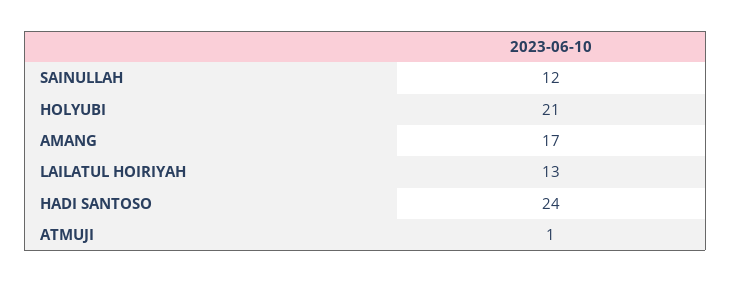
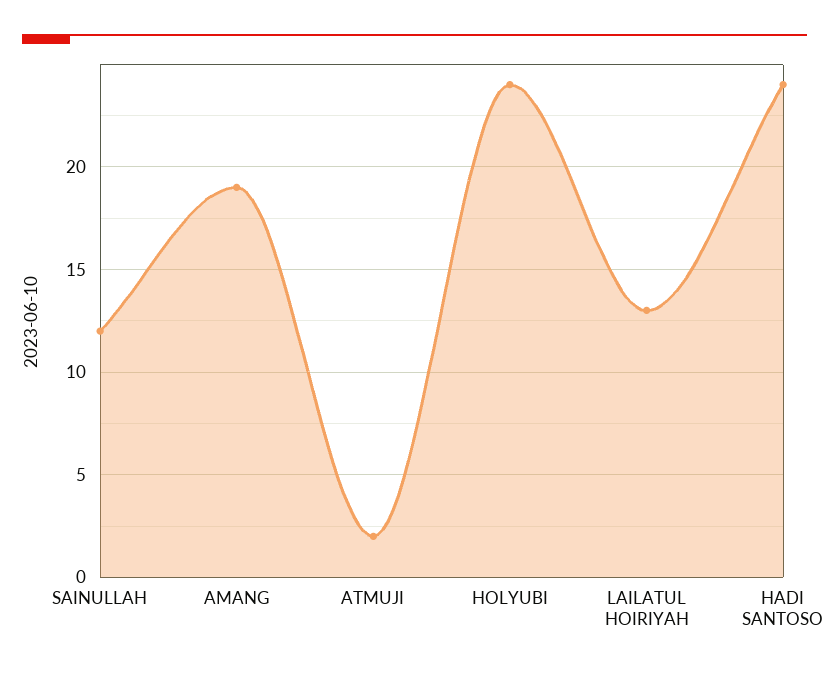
  {
    "SAINULLAH": 12,
-   "HOLYUBI": 21,
+   "HOLYUBI": 24,
-   "AMANG": 17,
+   "AMANG": 19,
    "LAILATUL HOIRIYAH": 13,
    "HADI SANTOSO": 24,
-   "ATMUJI": 1
+   "ATMUJI": 2
  }

